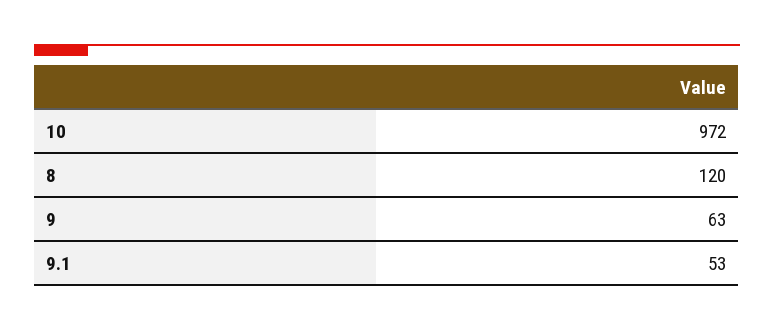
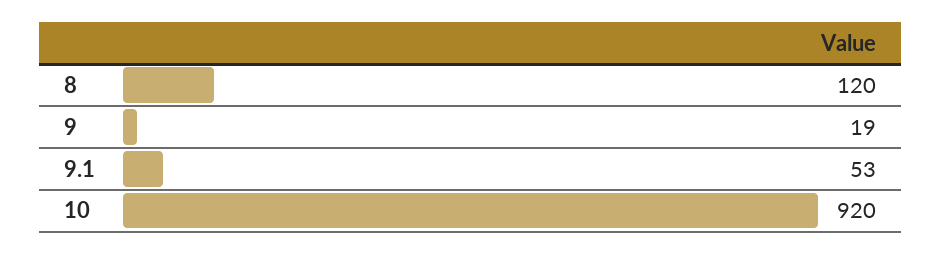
  {
-   "10": 972,
+   "10": 920,
    "8": 120,
-   "9": 63,
+   "9": 19,
    "9.1": 53
  }

